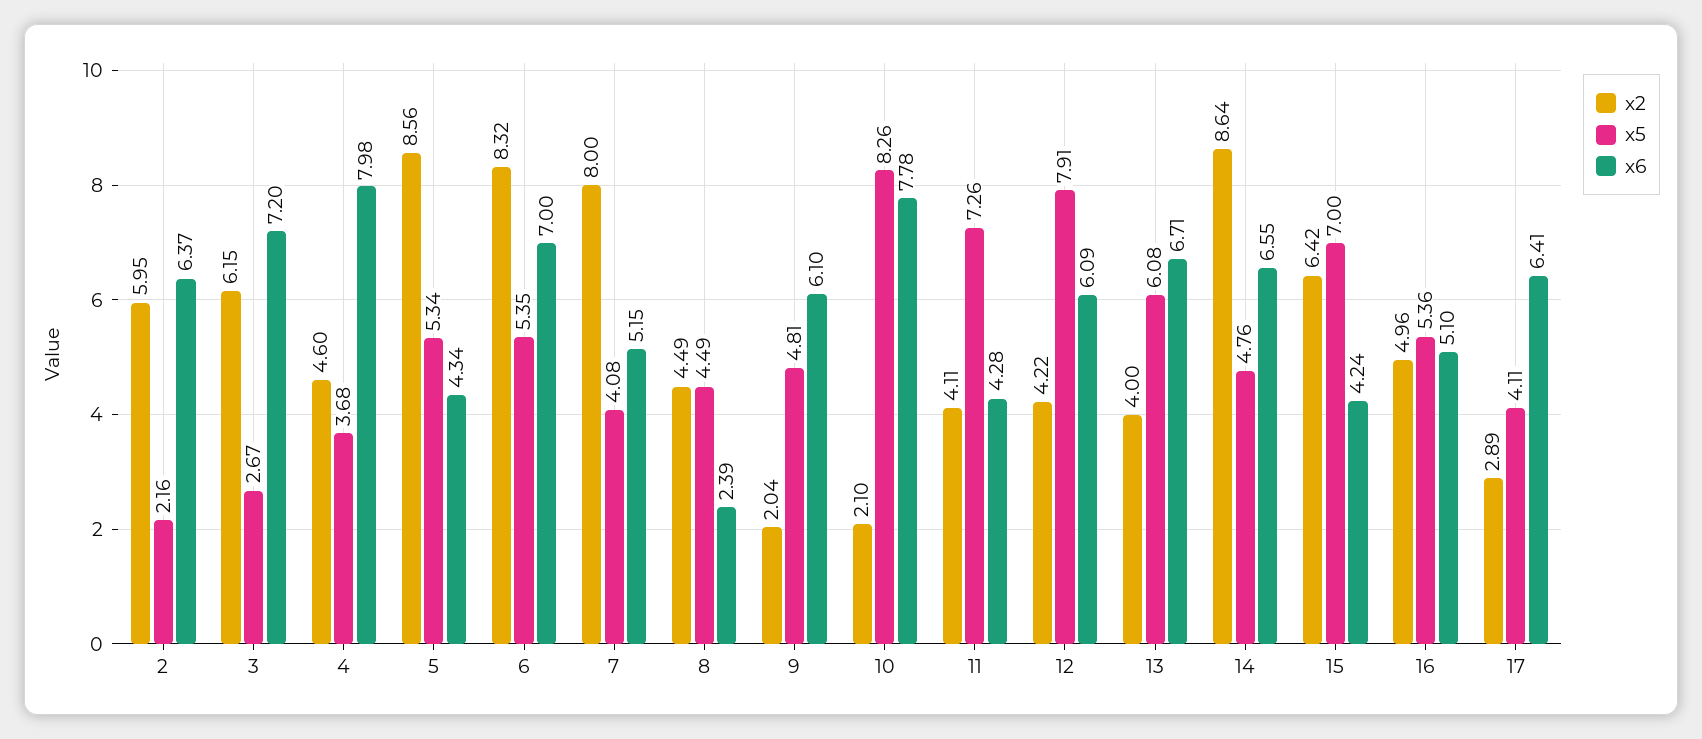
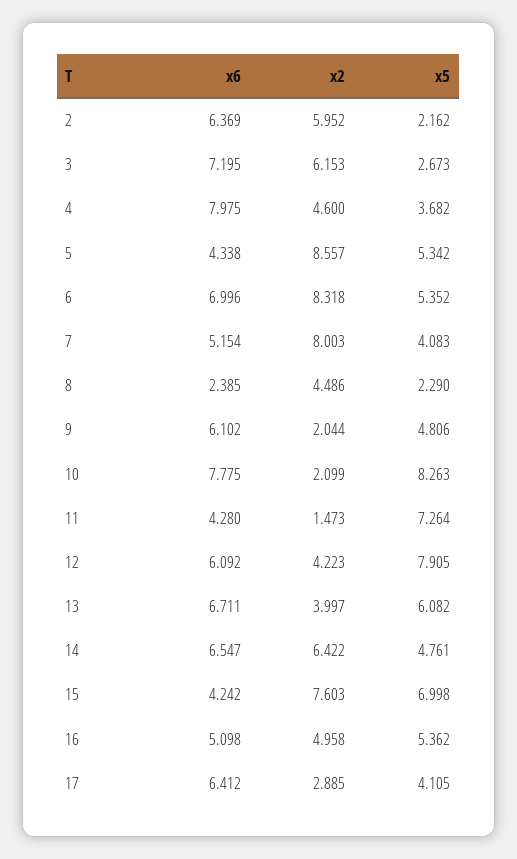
  {
    "x2": {
      "2": 5.952,
      "3": 6.153,
      "4": 4.6,
      "5": 8.557,
      "6": 8.318,
      "7": 8.003,
      "8": 4.486,
      "9": 2.044,
      "10": 2.099,
-     "11": 4.11,
+     "11": 1.473,
      "12": 4.223,
      "13": 3.997,
-     "14": 8.64,
+     "14": 6.422,
-     "15": 6.42,
+     "15": 7.603,
      "16": 4.958,
      "17": 2.885
    },
    "x5": {
      "2": 2.162,
      "3": 2.673,
      "4": 3.682,
      "5": 5.342,
      "6": 5.352,
      "7": 4.083,
-     "8": 4.49,
+     "8": 2.29,
      "9": 4.806,
      "10": 8.263,
      "11": 7.264,
      "12": 7.905,
      "13": 6.082,
      "14": 4.761,
      "15": 6.998,
      "16": 5.362,
      "17": 4.105
    },
    "x6": {
      "2": 6.369,
      "3": 7.195,
      "4": 7.975,
      "5": 4.338,
      "6": 6.996,
      "7": 5.154,
      "8": 2.385,
      "9": 6.102,
      "10": 7.775,
      "11": 4.28,
      "12": 6.092,
      "13": 6.711,
      "14": 6.547,
      "15": 4.242,
      "16": 5.098,
      "17": 6.412
    }
  }

